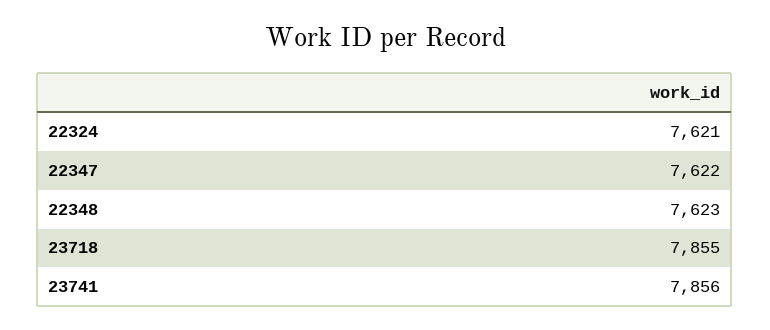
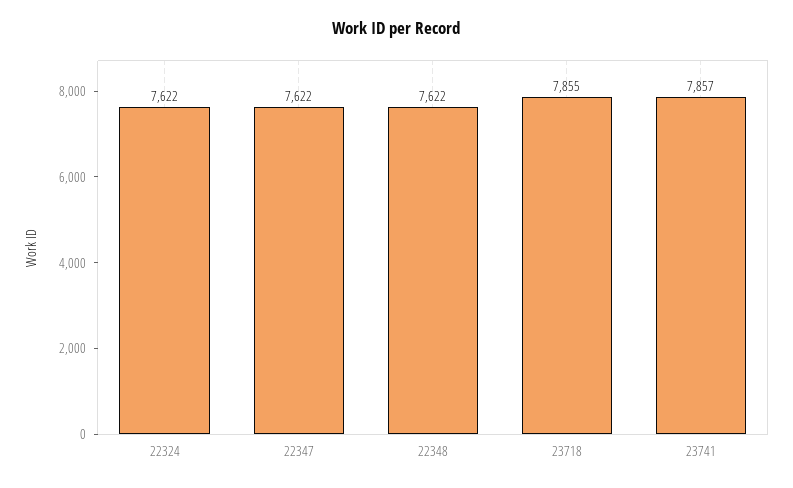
  {
-   "22324": 7621,
+   "22324": 7622,
    "22347": 7622,
-   "22348": 7623,
+   "22348": 7622,
    "23718": 7855,
-   "23741": 7856
+   "23741": 7857
  }

